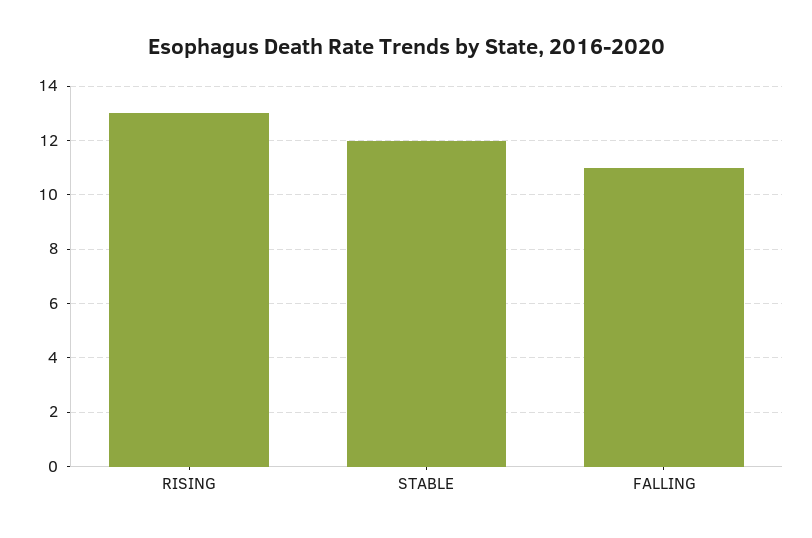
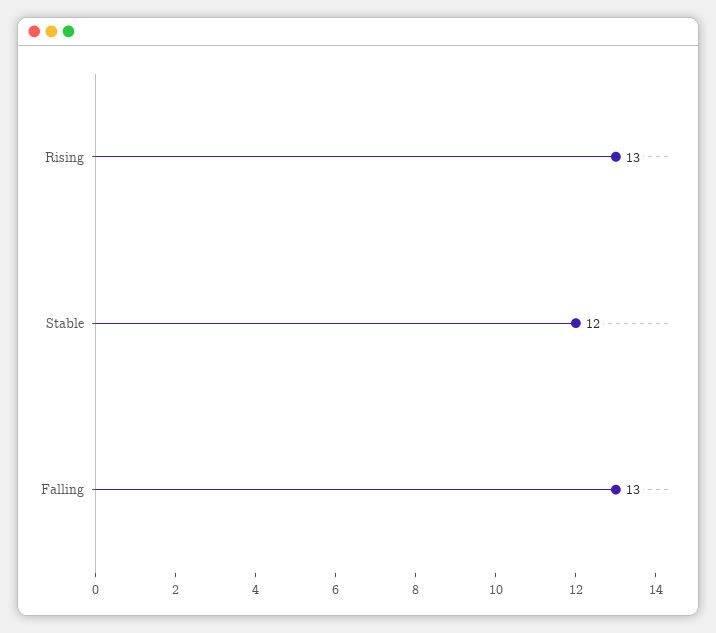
  {
    "RISING": 13,
    "STABLE": 12,
-   "FALLING": 11
+   "FALLING": 13
  }

